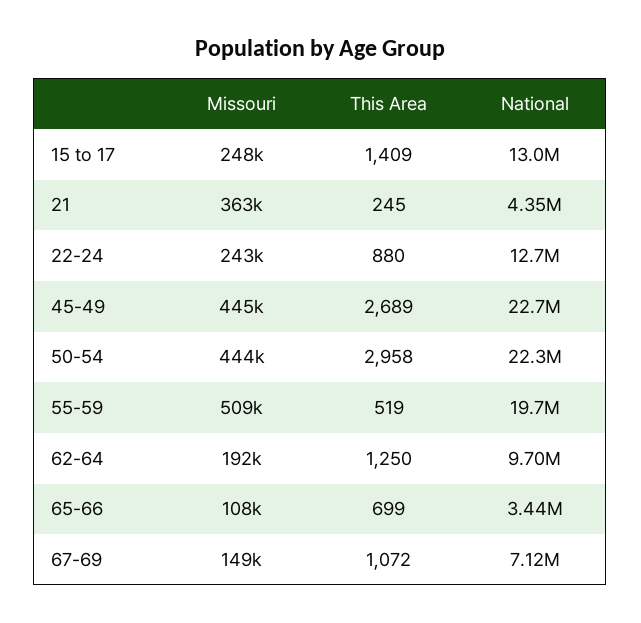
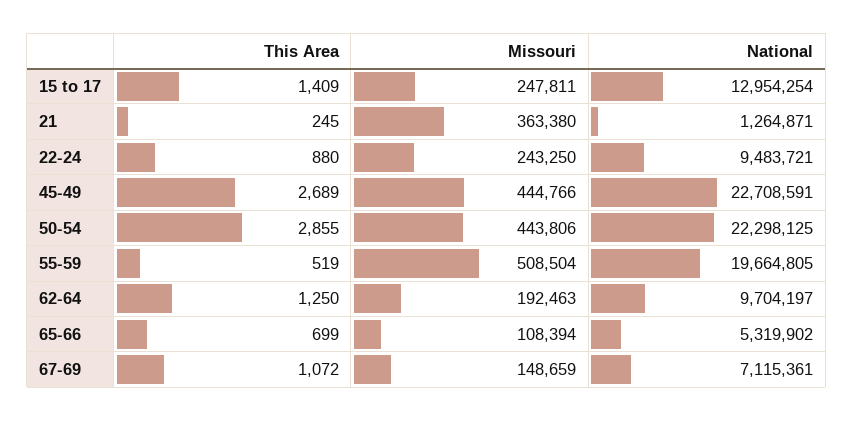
  {
    "Missouri": {
      "15 to 17": 247811,
      "21": 363380,
      "22-24": 243250,
      "45-49": 444766,
      "50-54": 443806,
      "55-59": 508504,
      "62-64": 192463,
      "65-66": 108394,
      "67-69": 148659
    },
    "This Area": {
      "15 to 17": 1409,
      "21": 245,
      "22-24": 880,
      "45-49": 2689,
-     "50-54": 2958,
+     "50-54": 2855,
      "55-59": 519,
      "62-64": 1250,
      "65-66": 699,
      "67-69": 1072
    },
    "National": {
      "15 to 17": 12954254,
-     "21": 4350000,
+     "21": 1264871,
-     "22-24": 12700000,
+     "22-24": 9483721,
      "45-49": 22708591,
      "50-54": 22298125,
      "55-59": 19664805,
      "62-64": 9704197,
-     "65-66": 3440000,
+     "65-66": 5319902,
      "67-69": 7115361
    }
  }

